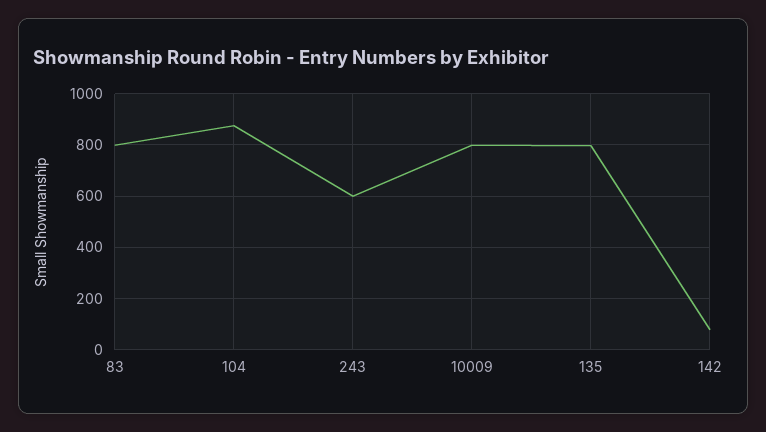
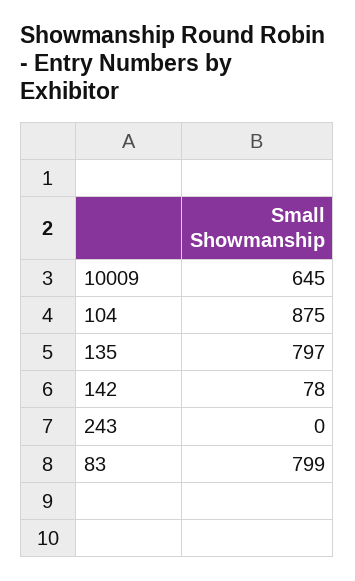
  {
    "83": 799,
    "104": 875,
-   "243": 600,
+   "243": 0,
-   "10009": 800,
+   "10009": 645,
    "135": 797,
    "142": 78
  }

